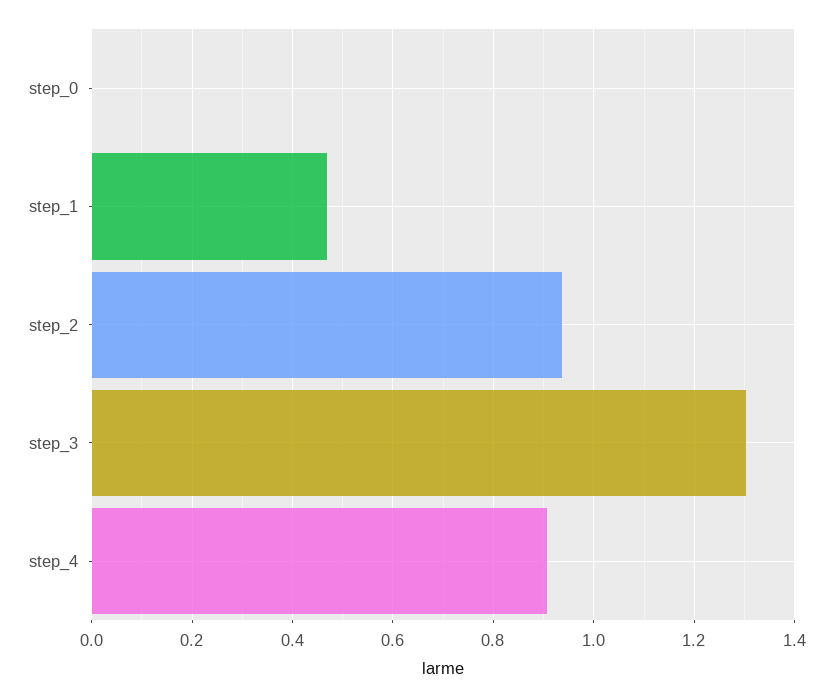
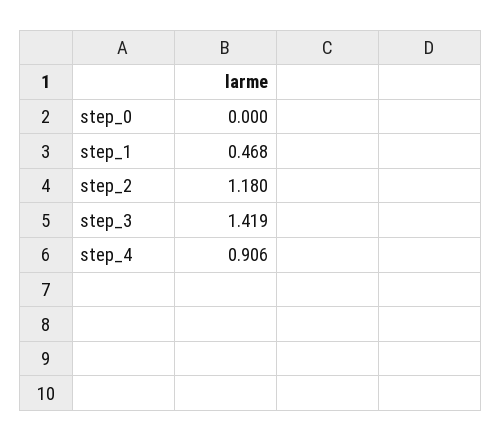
  {
    "step_0": 0,
    "step_1": 0.468,
-   "step_2": 0.94,
+   "step_2": 1.18,
-   "step_3": 1.3,
+   "step_3": 1.419,
    "step_4": 0.906
  }

